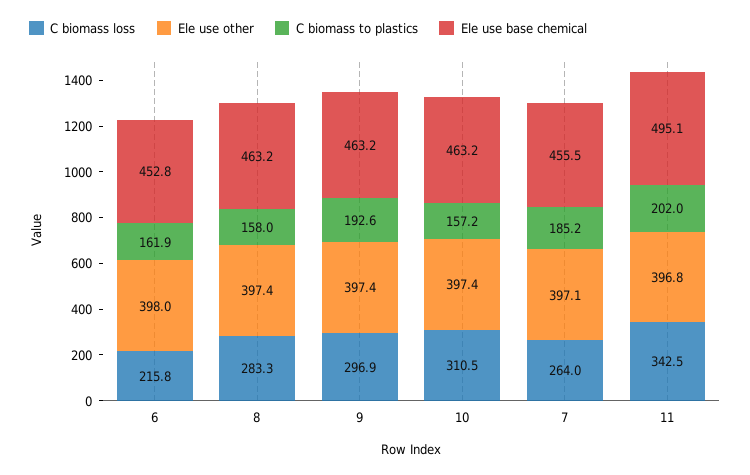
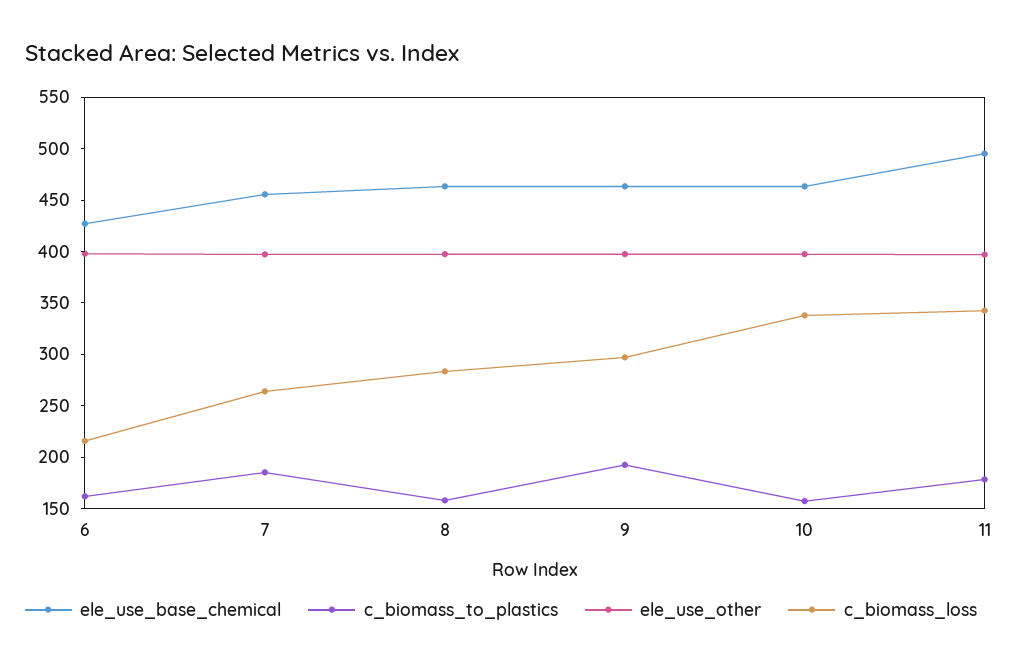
  {
    "C biomass loss": {
      "6": 215.8,
      "8": 283.3,
      "9": 296.9,
-     "10": 310.5,
+     "10": 340,
      "7": 264,
      "11": 342.5
    },
    "Ele use other": {
      "6": 398,
      "8": 397.4,
      "9": 397.4,
      "10": 397.4,
      "7": 397.1,
      "11": 396.8
    },
    "C biomass to plastics": {
      "6": 161.9,
      "8": 158,
      "9": 192.6,
      "10": 157.2,
      "7": 185.2,
-     "11": 202
+     "11": 180
    },
    "Ele use base chemical": {
-     "6": 452.8,
+     "6": 430,
      "8": 463.2,
      "9": 463.2,
      "10": 463.2,
      "7": 455.5,
      "11": 495.1
    }
  }

